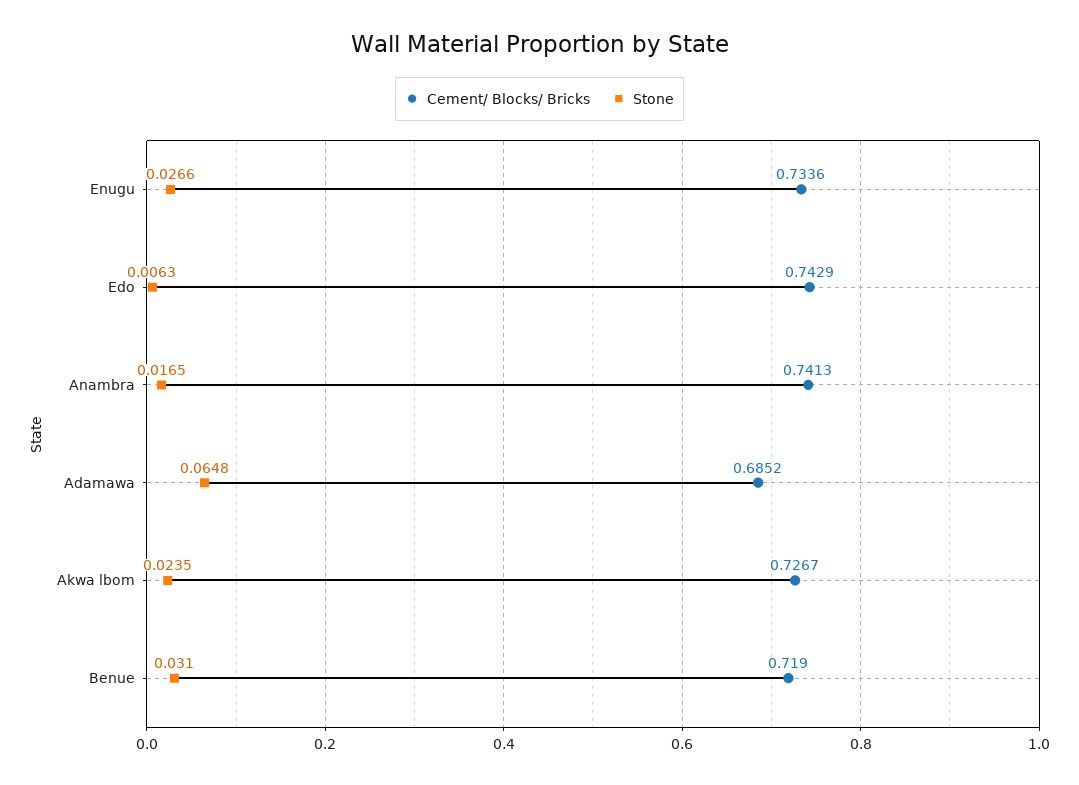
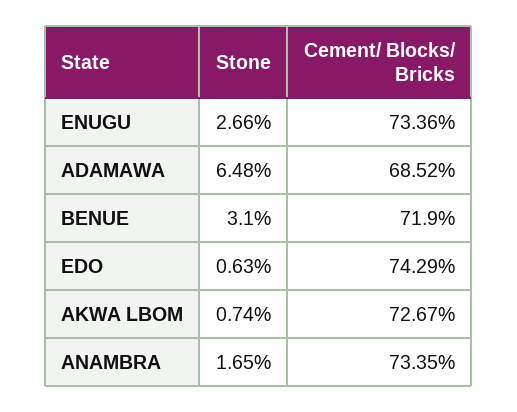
  {
    "Cement/ Blocks/ Bricks": {
      "Enugu": 0.7336,
      "Edo": 0.7429,
-     "Anambra": 0.7413,
+     "Anambra": 0.7335,
      "Adamawa": 0.6852,
      "Akwa lbom": 0.7267,
      "Benue": 0.719
    },
    "Stone": {
      "Enugu": 0.0266,
      "Edo": 0.0063,
      "Anambra": 0.0165,
      "Adamawa": 0.0648,
-     "Akwa lbom": 0.0235,
+     "Akwa lbom": 0.0074,
      "Benue": 0.031
    }
  }

